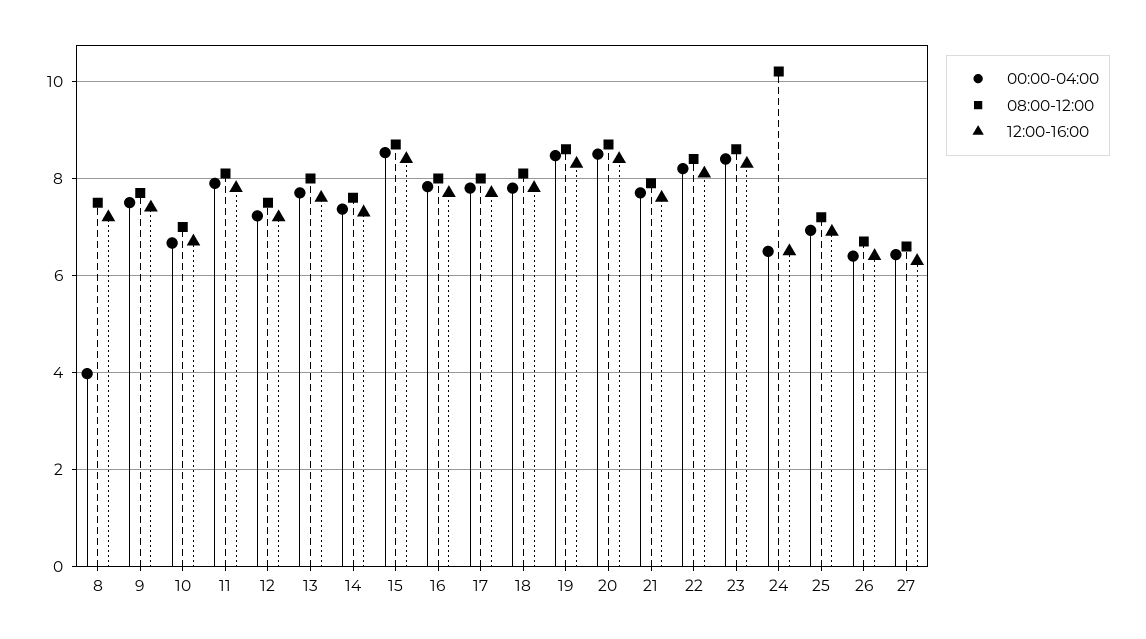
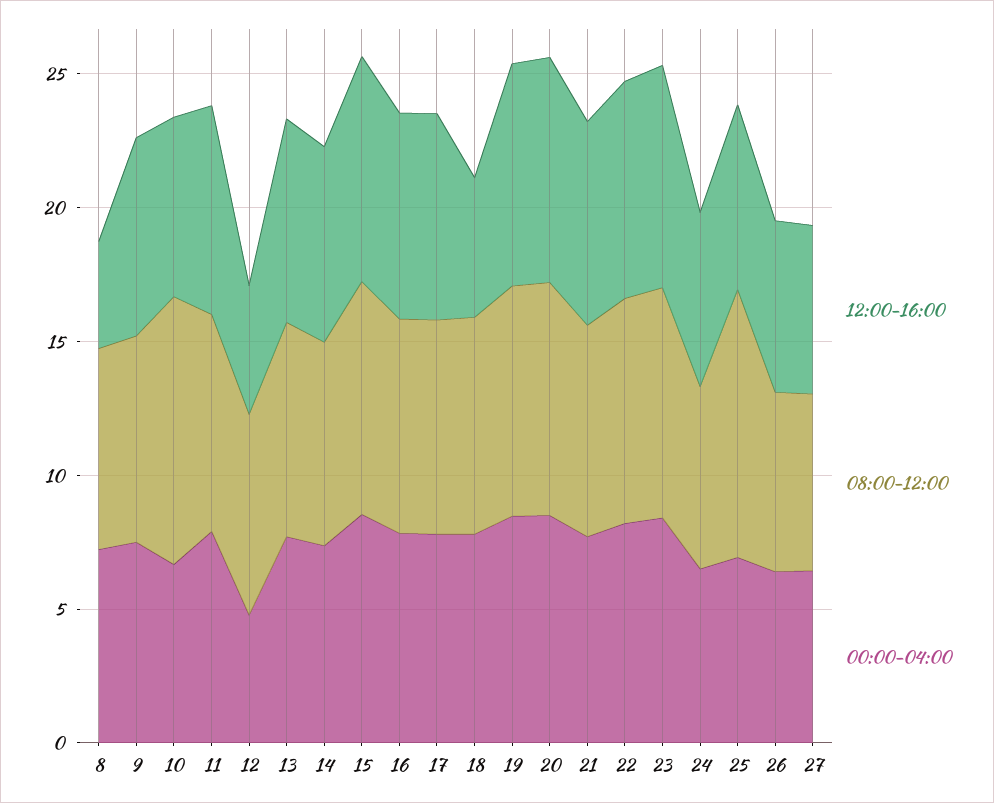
  {
    "00:00-04:00": {
-     "8": 4,
+     "8": 7,
      "9": 7.6,
      "10": 6.6,
      "11": 8,
-     "12": 7.2,
+     "12": 5,
      "13": 7.8,
      "14": 7.4,
      "15": 8.6,
      "16": 7.8,
      "17": 7.8,
      "18": 7.8,
      "19": 8.4,
      "20": 8.6,
      "21": 7.8,
      "22": 8.2,
      "23": 8.4,
      "24": 6.6,
      "25": 7,
      "26": 6.4,
      "27": 6.4
    },
    "08:00-12:00": {
      "8": 7.6,
      "9": 7.8,
-     "10": 7,
+     "10": 10,
      "11": 8.2,
      "12": 7.6,
      "13": 8,
      "14": 7.6,
      "15": 8.8,
      "16": 8,
      "17": 8,
      "18": 8.2,
      "19": 8.6,
      "20": 8.8,
      "21": 8,
      "22": 8.4,
      "23": 8.6,
-     "24": 10.2,
+     "24": 7,
-     "25": 7.2,
+     "25": 10,
      "26": 6.8,
      "27": 6.6
    },
    "12:00-16:00": {
-     "8": 7.2,
+     "8": 4,
      "9": 7.4,
      "10": 6.8,
      "11": 7.8,
-     "12": 7.2,
+     "12": 5,
      "13": 7.6,
      "14": 7.4,
      "15": 8.4,
      "16": 7.8,
      "17": 7.8,
-     "18": 7.8,
+     "18": 5,
      "19": 8.4,
      "20": 8.4,
      "21": 7.6,
      "22": 8.2,
      "23": 8.4,
      "24": 6.6,
      "25": 7,
      "26": 6.4,
      "27": 6.4
    }
  }

